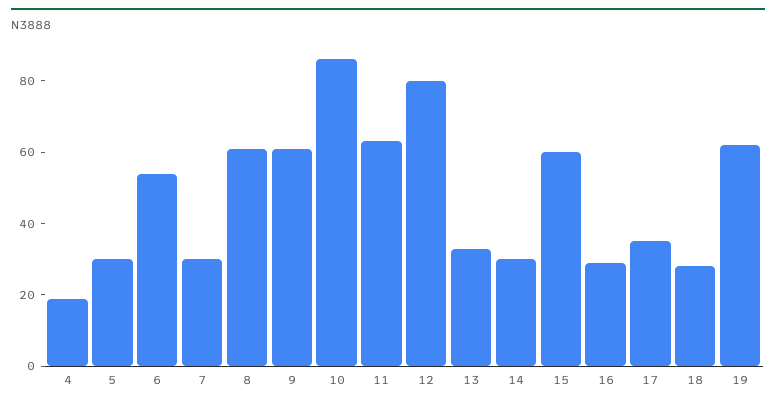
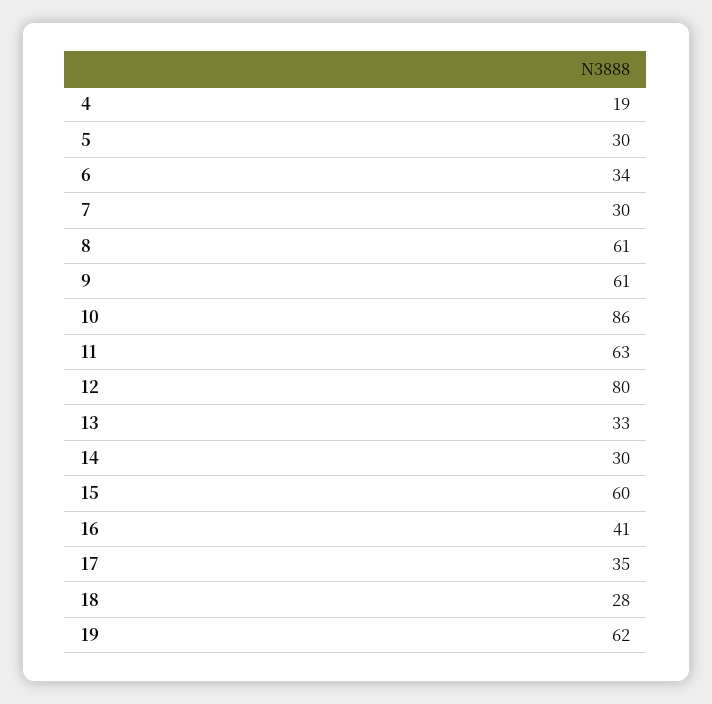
  {
    "4": 19,
    "5": 30,
-   "6": 55,
+   "6": 34,
    "7": 30,
    "8": 61,
    "9": 61,
    "10": 86,
    "11": 63,
    "12": 80,
    "13": 33,
    "14": 30,
    "15": 60,
-   "16": 30,
+   "16": 41,
    "17": 35,
    "18": 28,
    "19": 62
  }

